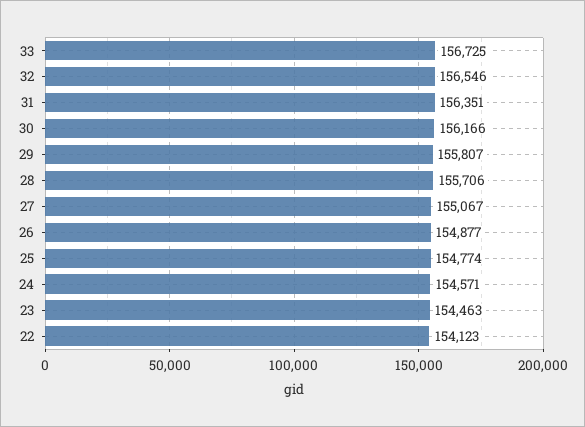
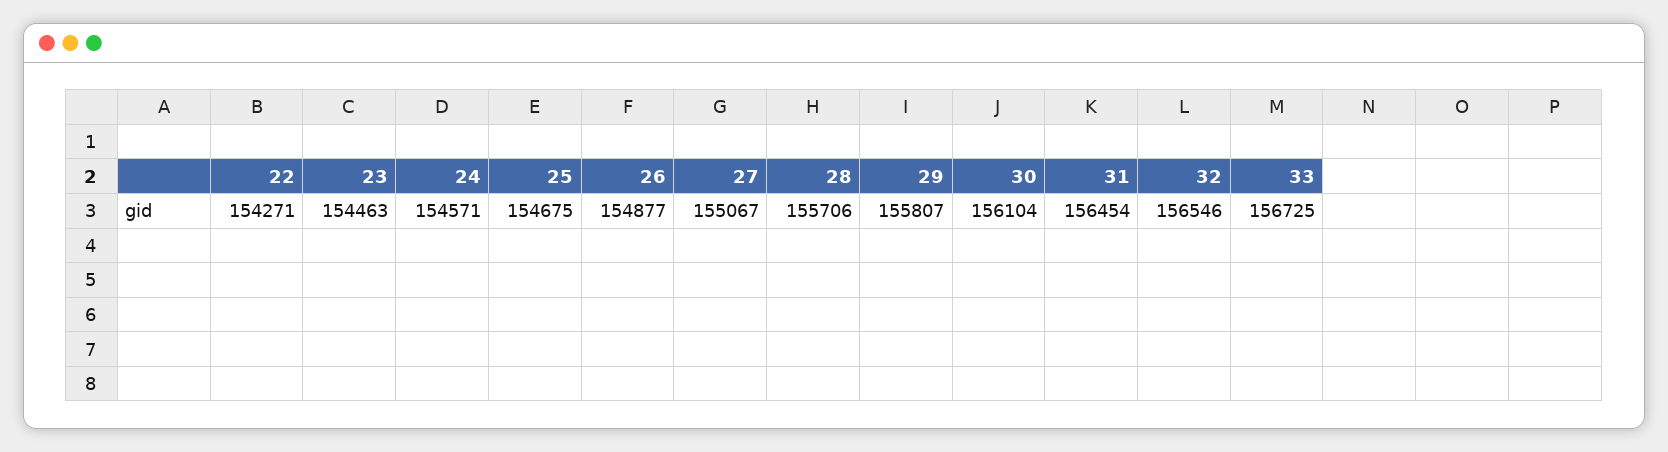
  {
    "33": 156725,
    "32": 156546,
-   "31": 156351,
+   "31": 156454,
-   "30": 156166,
+   "30": 156104,
    "29": 155807,
    "28": 155706,
    "27": 155067,
    "26": 154877,
-   "25": 154774,
+   "25": 154675,
    "24": 154571,
    "23": 154463,
-   "22": 154123
+   "22": 154271
  }

